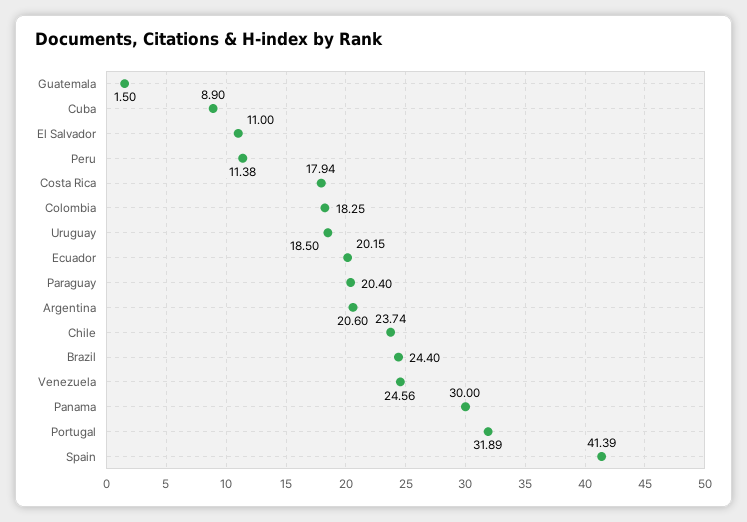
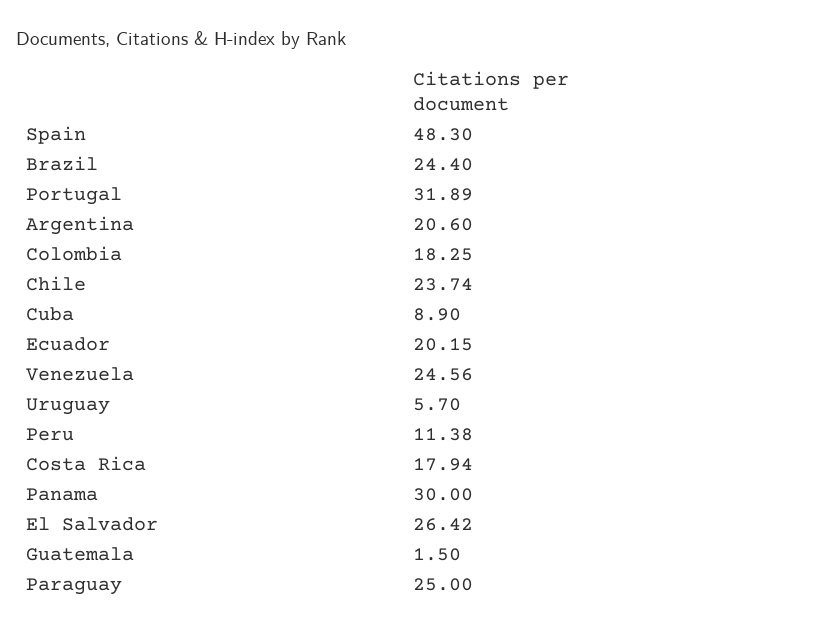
  {
    "Guatemala": 1.5,
    "Cuba": 8.9,
-   "El Salvador": 11,
+   "El Salvador": 26.42,
    "Peru": 11.38,
    "Costa Rica": 17.94,
    "Colombia": 18.25,
-   "Uruguay": 18.5,
+   "Uruguay": 5.7,
    "Ecuador": 20.15,
-   "Paraguay": 20.4,
+   "Paraguay": 25,
    "Argentina": 20.6,
    "Chile": 23.74,
    "Brazil": 24.4,
    "Venezuela": 24.56,
    "Panama": 30,
    "Portugal": 31.89,
-   "Spain": 41.39
+   "Spain": 48.3
  }

